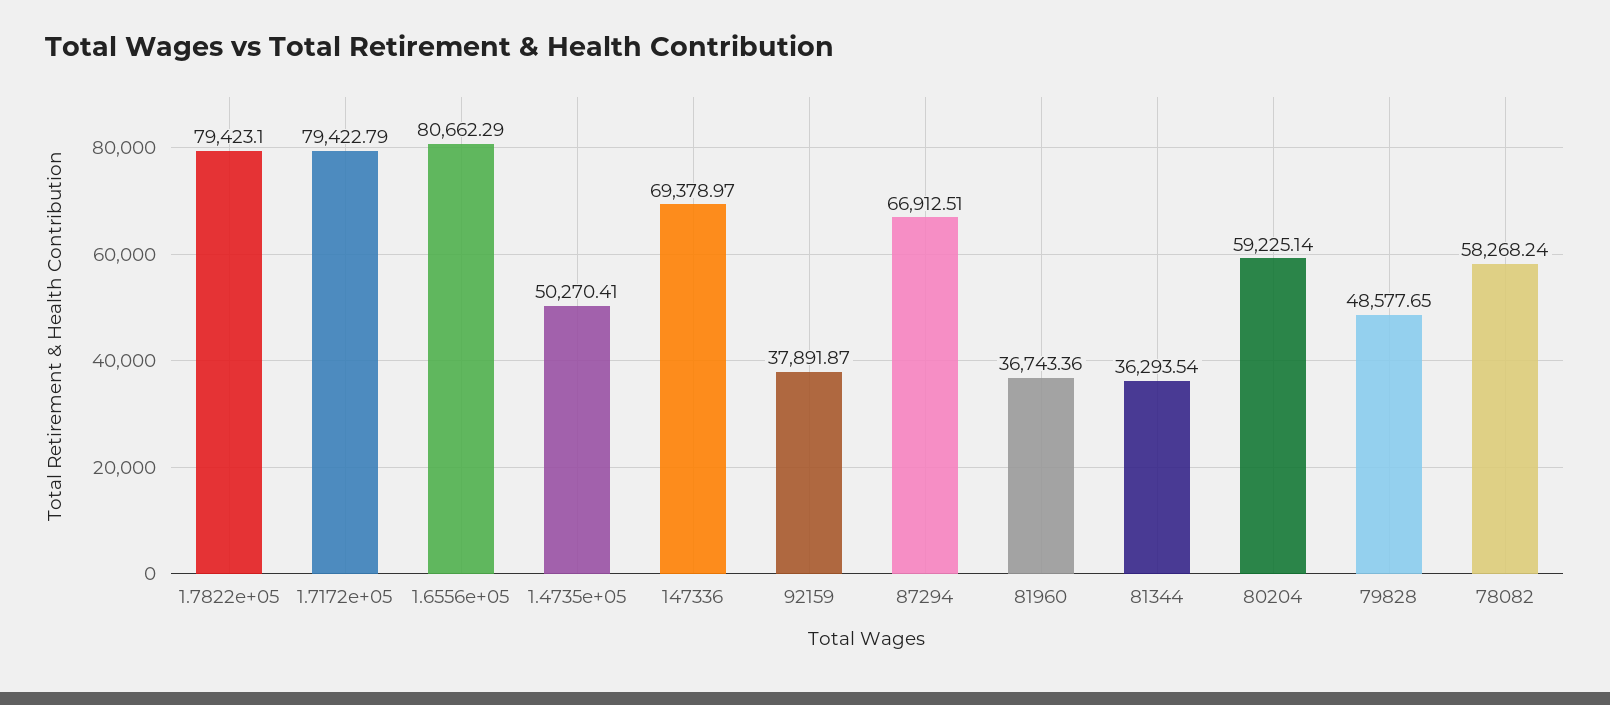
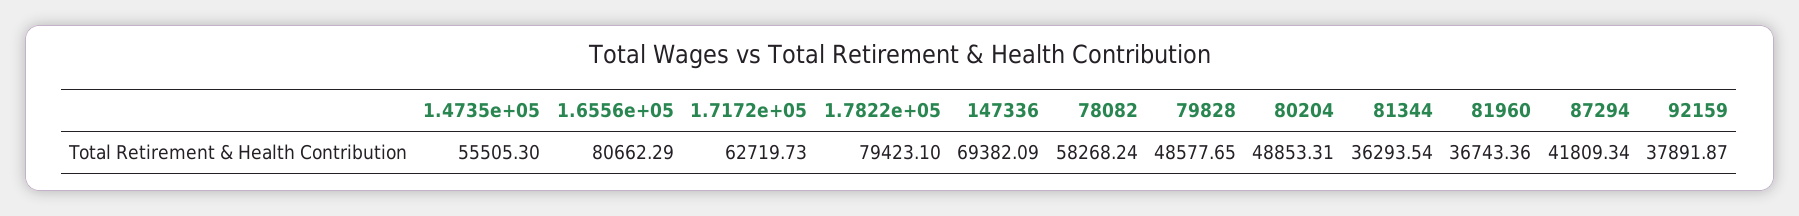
  {
    "1.7822e+05": 79423.1,
-   "1.7172e+05": 79422.79,
+   "1.7172e+05": 62719.73,
    "1.6556e+05": 80662.29,
-   "1.4735e+05": 50270.41,
+   "1.4735e+05": 55505.3,
-   "147336": 69378.97,
+   "147336": 69382.09,
    "92159": 37891.87,
-   "87294": 66912.51,
+   "87294": 41809.34,
    "81960": 36743.36,
    "81344": 36293.54,
-   "80204": 59225.14,
+   "80204": 48853.31,
    "79828": 48577.65,
    "78082": 58268.24
  }

